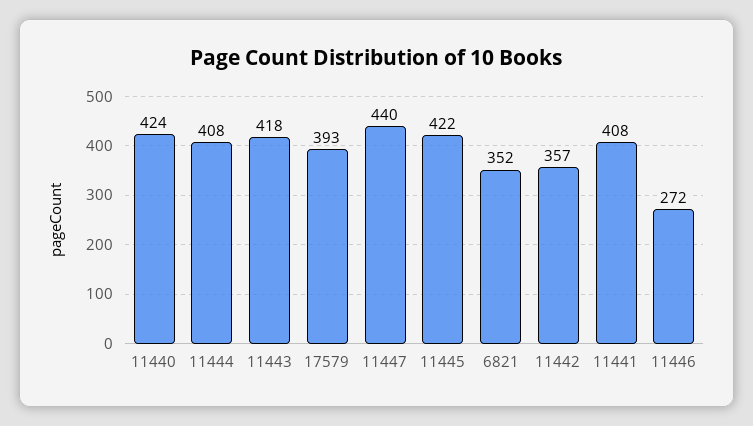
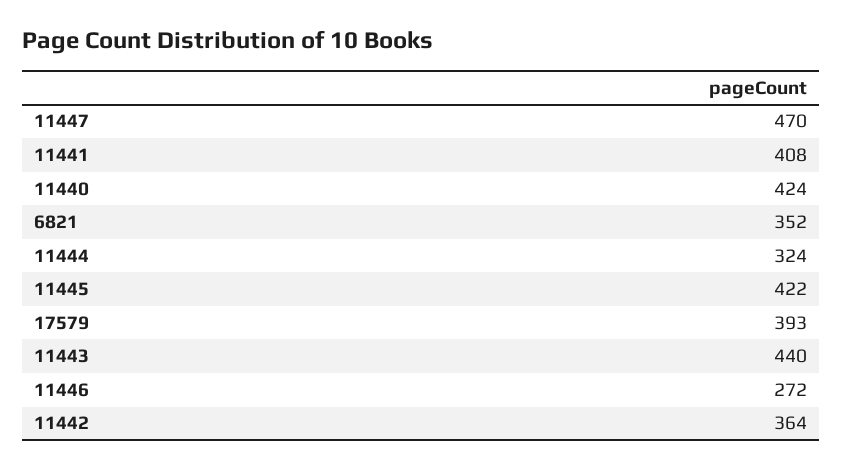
  {
    "11440": 424,
-   "11444": 408,
+   "11444": 324,
-   "11443": 418,
+   "11443": 440,
    "17579": 393,
-   "11447": 440,
+   "11447": 470,
    "11445": 422,
    "6821": 352,
-   "11442": 357,
+   "11442": 364,
    "11441": 408,
    "11446": 272
  }

